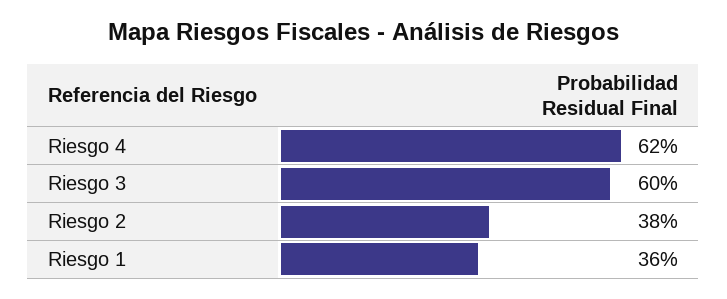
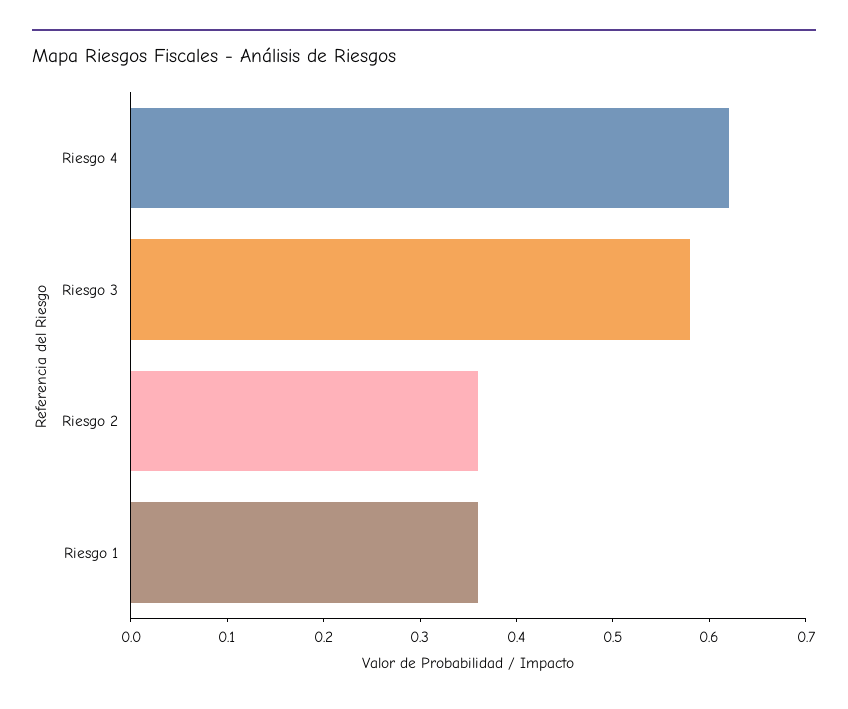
  {
    "Riesgo 4": 0.62,
-   "Riesgo 3": 0.6,
+   "Riesgo 3": 0.58,
-   "Riesgo 2": 0.38,
+   "Riesgo 2": 0.36,
    "Riesgo 1": 0.36
  }

